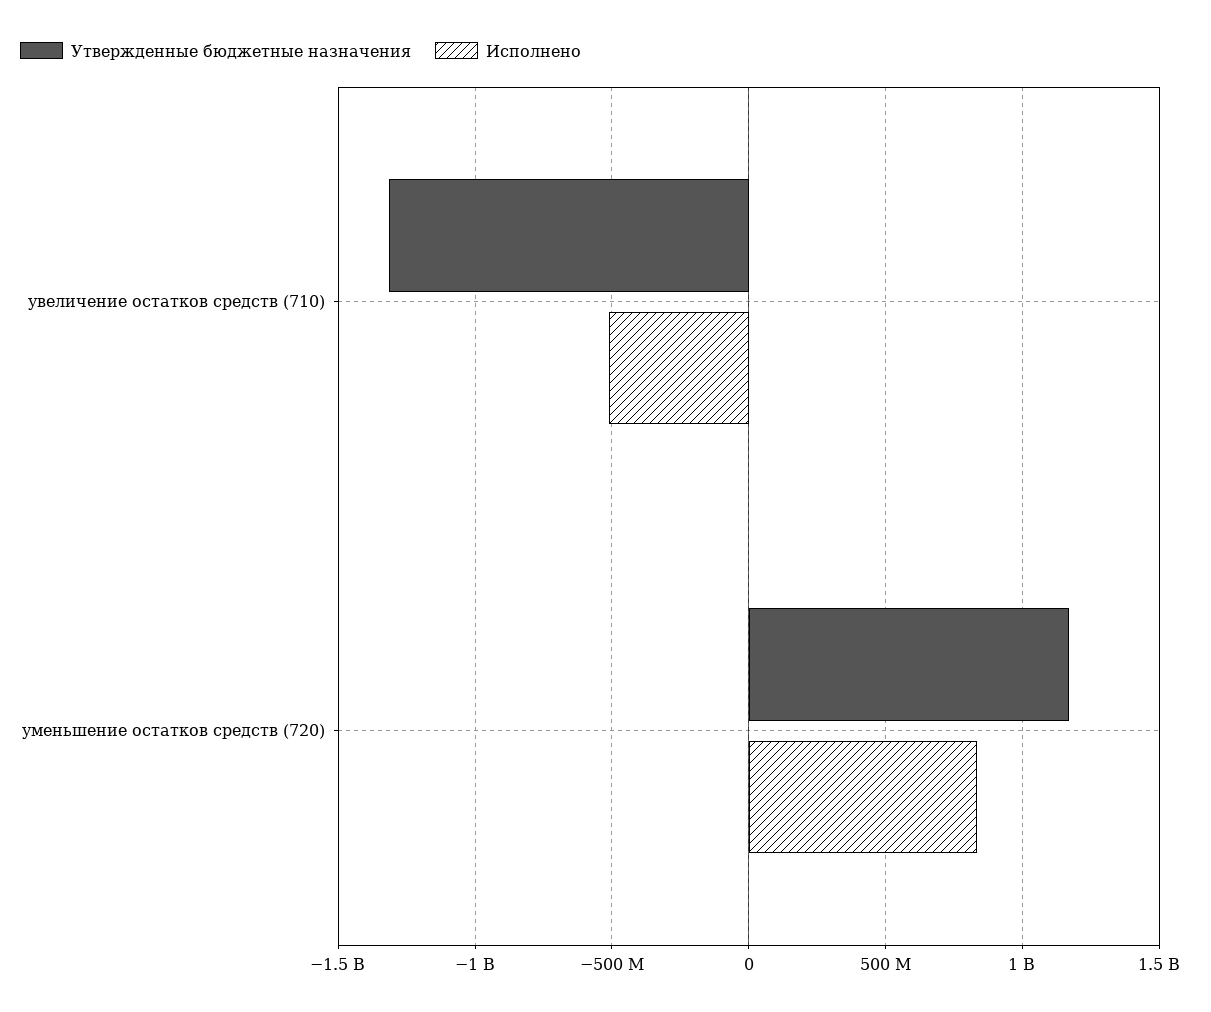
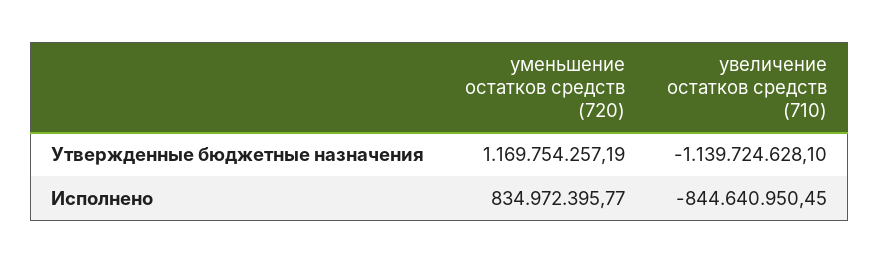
  {
    "Утвержденные бюджетные назначения": {
-     "увеличение остатков средств (710)": -1300000000,
+     "увеличение остатков средств (710)": -1139724628.1,
      "уменьшение остатков средств (720)": 1169754257.19
    },
    "Исполнено": {
-     "увеличение остатков средств (710)": -500000000,
+     "увеличение остатков средств (710)": -844640950.45,
      "уменьшение остатков средств (720)": 834972395.77
    }
  }

